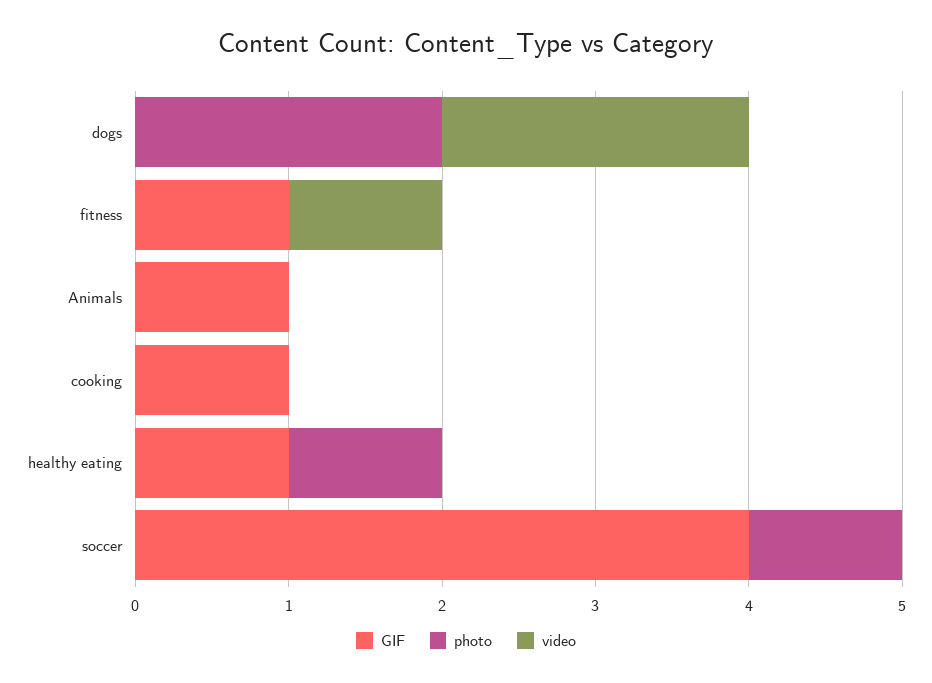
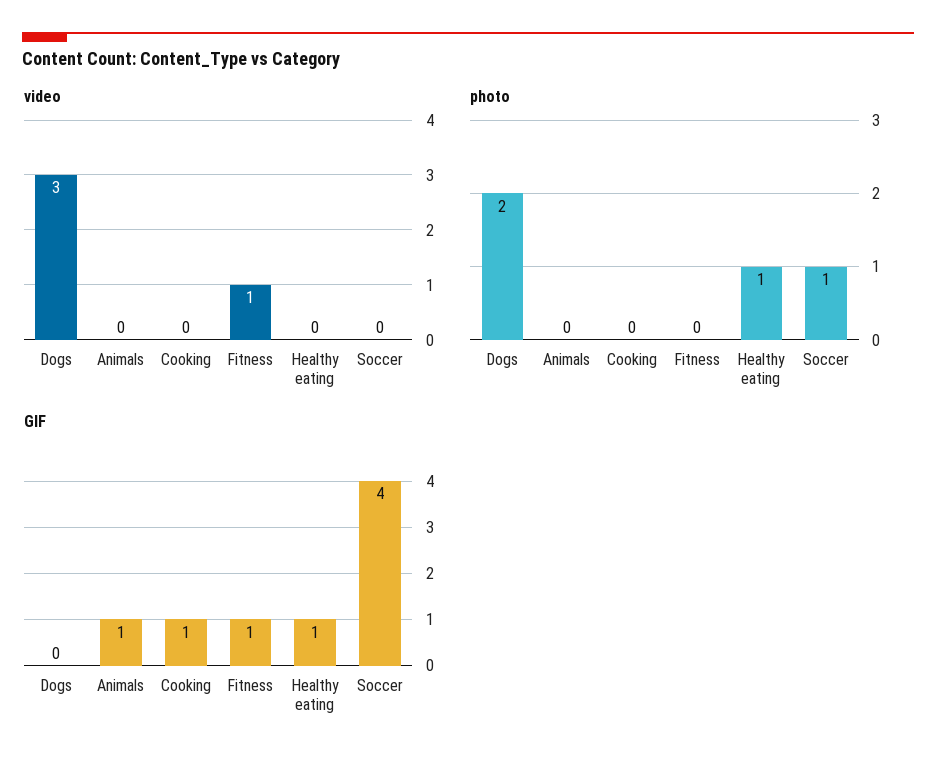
  {
    "GIF": {
      "dogs": 0,
      "fitness": 1,
      "Animals": 1,
      "cooking": 1,
      "healthy eating": 1,
      "soccer": 4
    },
    "photo": {
      "dogs": 2,
      "fitness": 0,
      "Animals": 0,
      "cooking": 0,
      "healthy eating": 1,
      "soccer": 1
    },
    "video": {
-     "dogs": 2,
+     "dogs": 3,
      "fitness": 1,
      "Animals": 0,
      "cooking": 0,
      "healthy eating": 0,
      "soccer": 0
    }
  }

